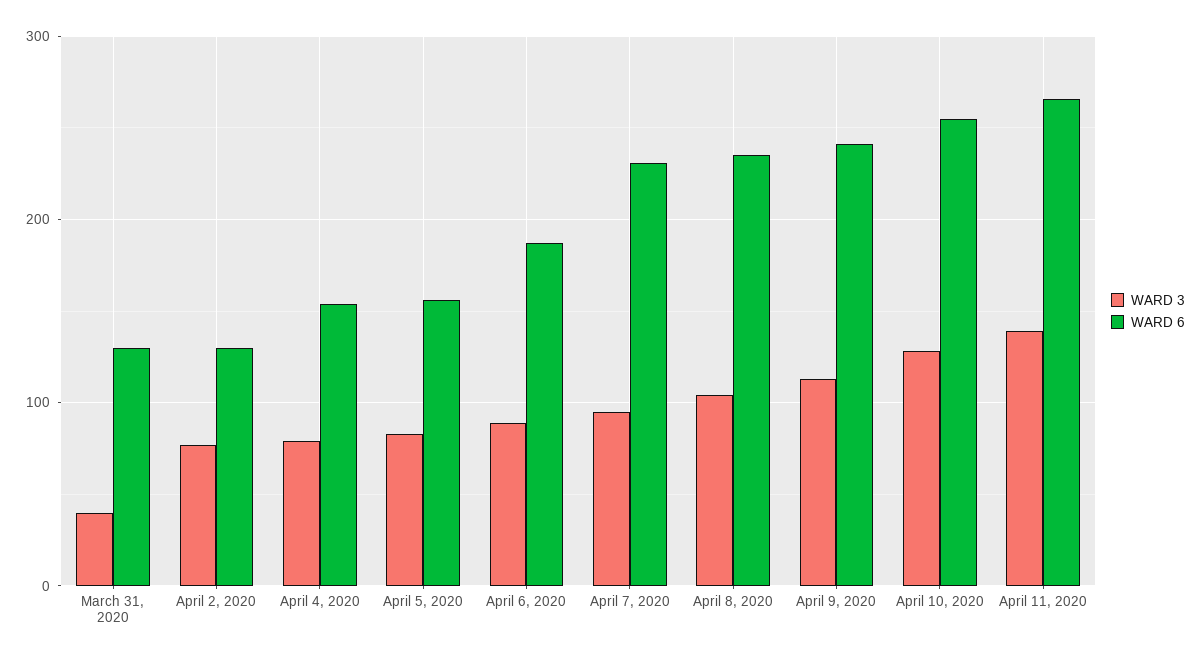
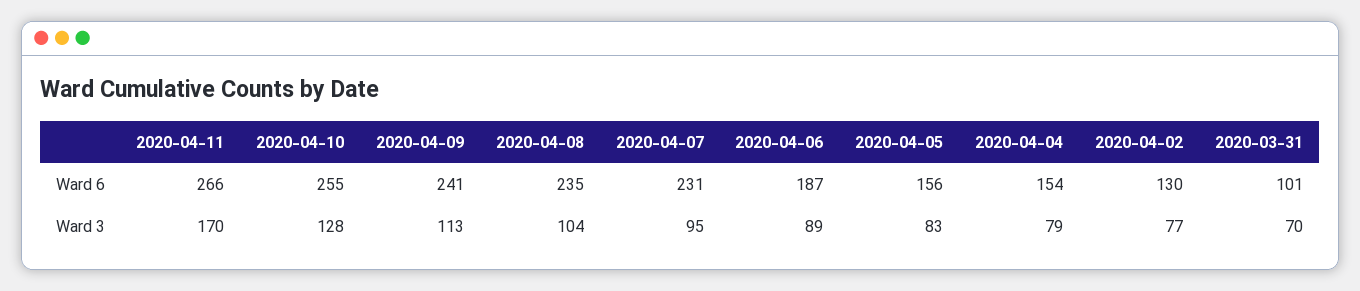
  {
    "WARD 3": {
-     "March 31, 2020": 40,
+     "March 31, 2020": 70,
      "April 2, 2020": 77,
      "April 4, 2020": 79,
      "April 5, 2020": 83,
      "April 6, 2020": 89,
      "April 7, 2020": 95,
      "April 8, 2020": 104,
      "April 9, 2020": 113,
      "April 10, 2020": 128,
-     "April 11, 2020": 140
+     "April 11, 2020": 170
    },
    "WARD 6": {
-     "March 31, 2020": 130,
+     "March 31, 2020": 101,
      "April 2, 2020": 130,
      "April 4, 2020": 154,
      "April 5, 2020": 156,
      "April 6, 2020": 187,
      "April 7, 2020": 231,
      "April 8, 2020": 235,
      "April 9, 2020": 241,
      "April 10, 2020": 255,
      "April 11, 2020": 266
    }
  }

